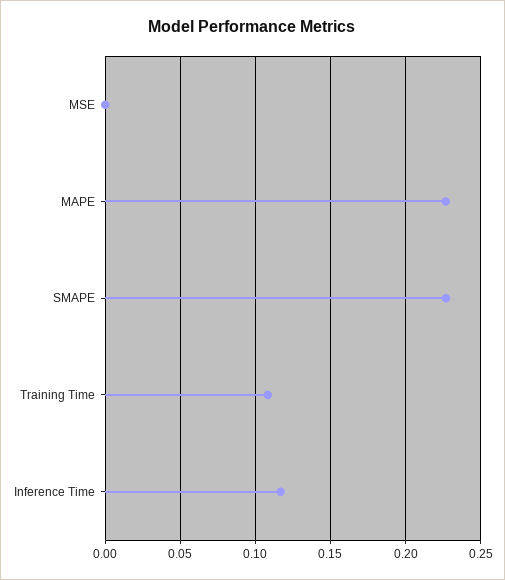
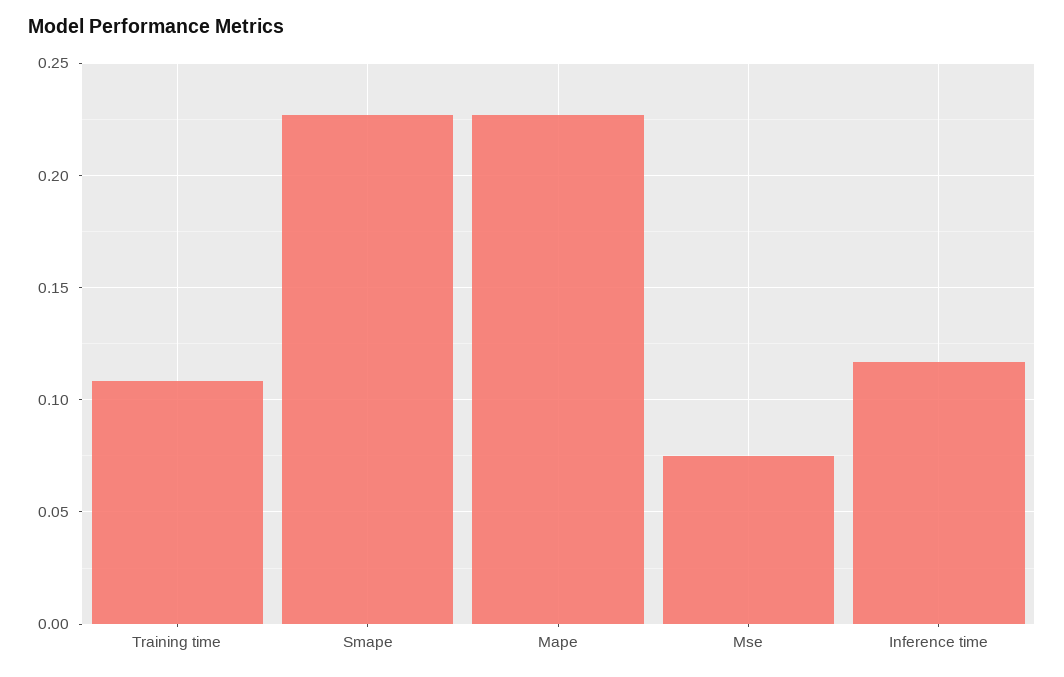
  {
-   "MSE": 0,
+   "MSE": 0.075,
    "MAPE": 0.225,
    "SMAPE": 0.225,
    "Training Time": 0.11,
    "Inference Time": 0.115
  }

